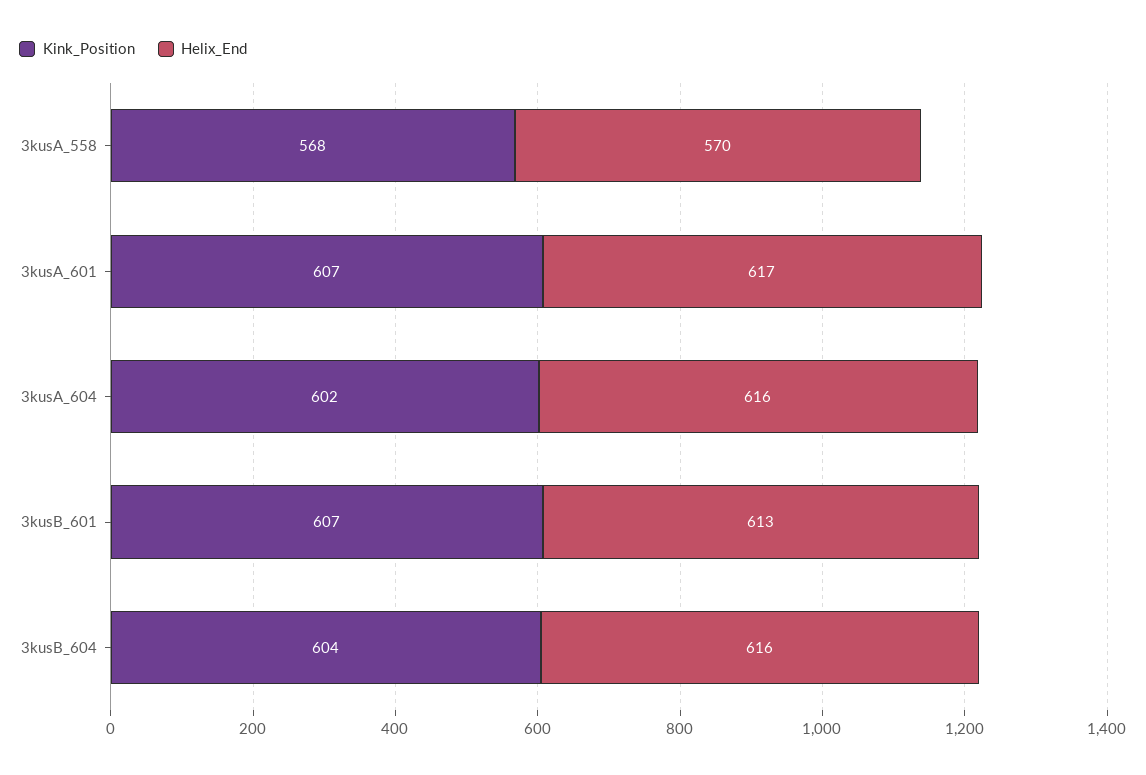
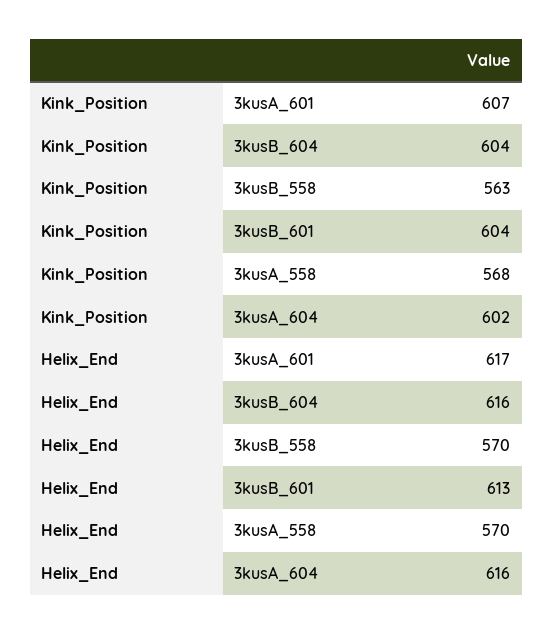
  {
    "Kink_Position": {
      "3kusA_558": 568,
      "3kusA_601": 607,
      "3kusA_604": 602,
-     "3kusB_601": 607,
+     "3kusB_601": 604,
-     "3kusB_604": 604
+     "3kusB_604": 604,
+     "3kusB_558": 563
    },
    "Helix_End": {
      "3kusA_558": 570,
      "3kusA_601": 617,
      "3kusA_604": 616,
      "3kusB_601": 613,
-     "3kusB_604": 616
+     "3kusB_604": 616,
+     "3kusB_558": 570
    }
  }

